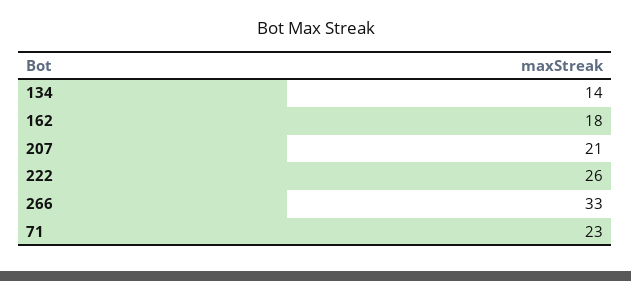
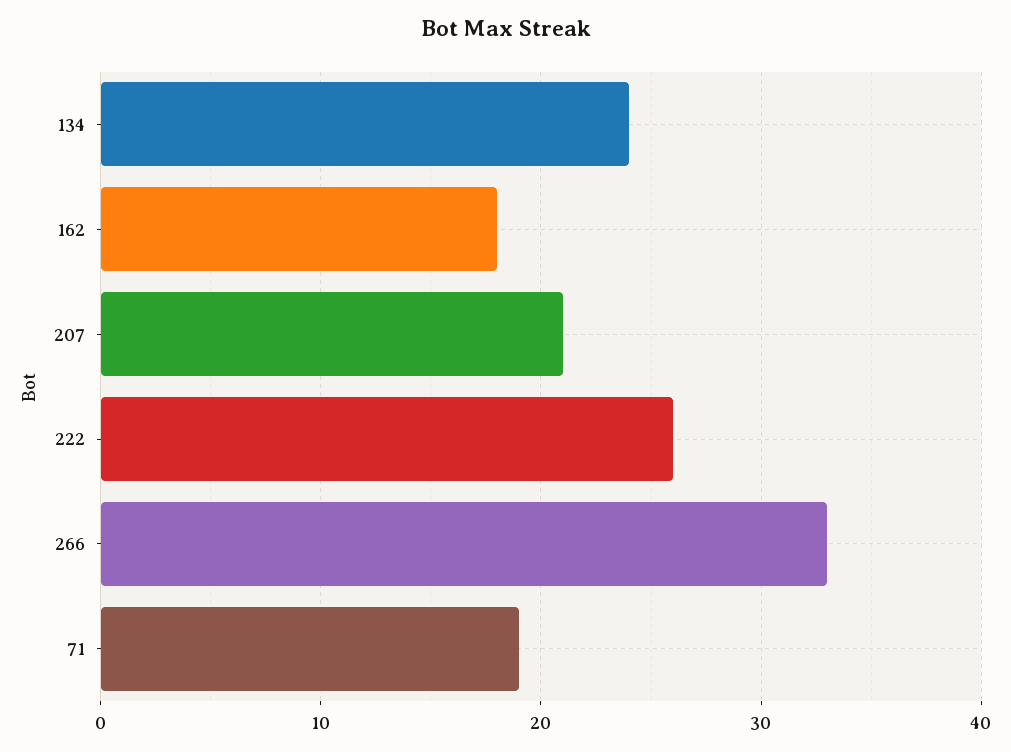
  {
-   "134": 14,
+   "134": 24,
    "162": 18,
    "207": 21,
    "222": 26,
    "266": 33,
-   "71": 23
+   "71": 19
  }

